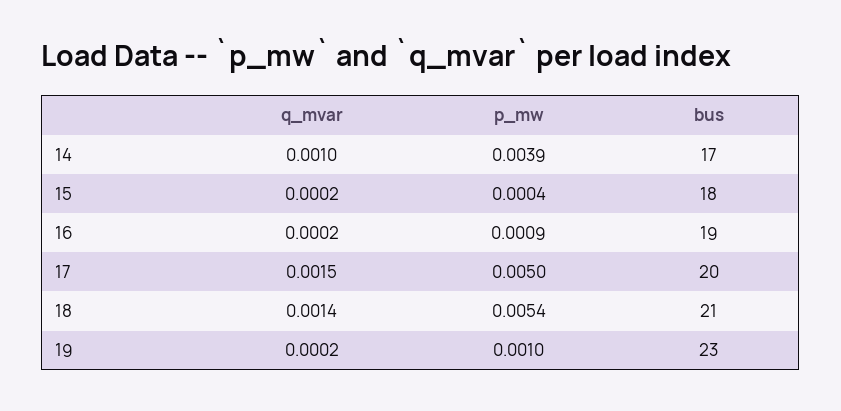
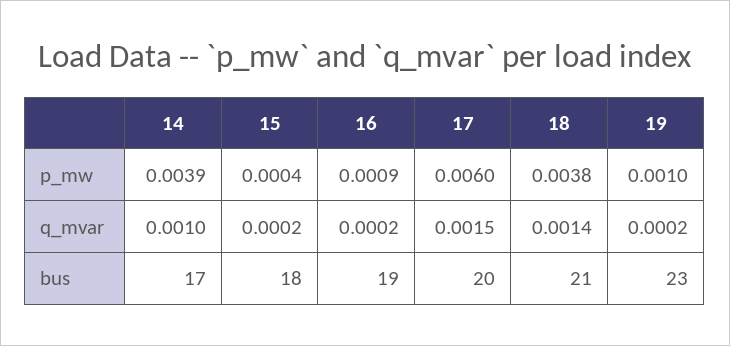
  {
    "q_mvar": {
      "14": 0.001,
      "15": 0.0002,
      "16": 0.0002,
      "17": 0.0015,
      "18": 0.0014,
      "19": 0.0002
    },
    "p_mw": {
      "14": 0.0039,
      "15": 0.0004,
      "16": 0.0009,
-     "17": 0.005,
+     "17": 0.006,
-     "18": 0.0054,
+     "18": 0.0038,
      "19": 0.001
    },
    "bus": {
      "14": 17,
      "15": 18,
      "16": 19,
      "17": 20,
      "18": 21,
      "19": 23
    }
  }

